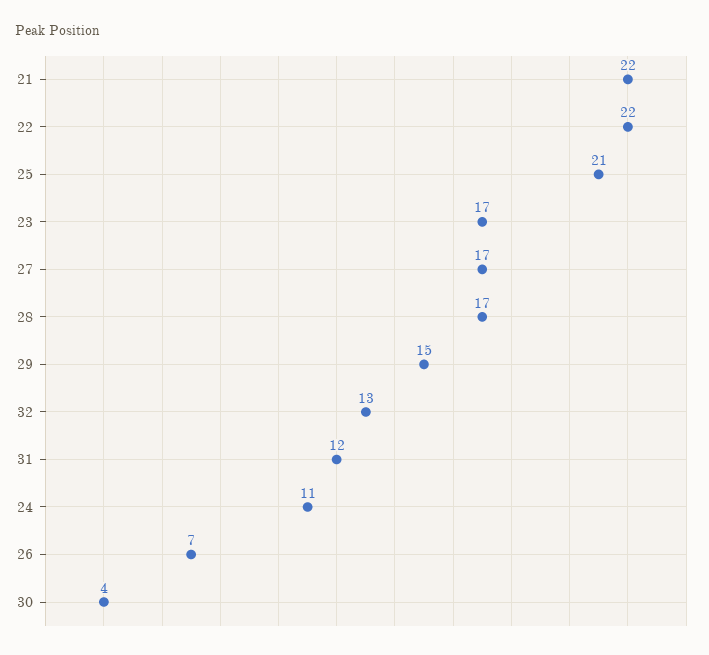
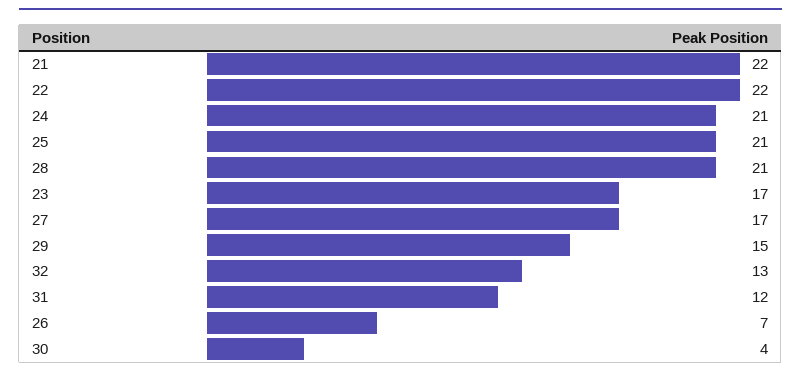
  {
    "21": 22,
    "22": 22,
    "25": 21,
    "23": 17,
    "27": 17,
-   "28": 17,
+   "28": 21,
    "29": 15,
    "32": 13,
    "31": 12,
-   "24": 11,
+   "24": 21,
    "26": 7,
    "30": 4
  }

